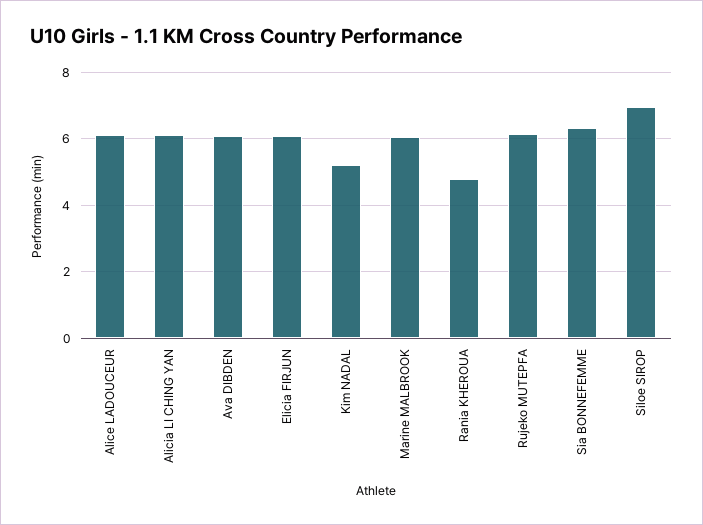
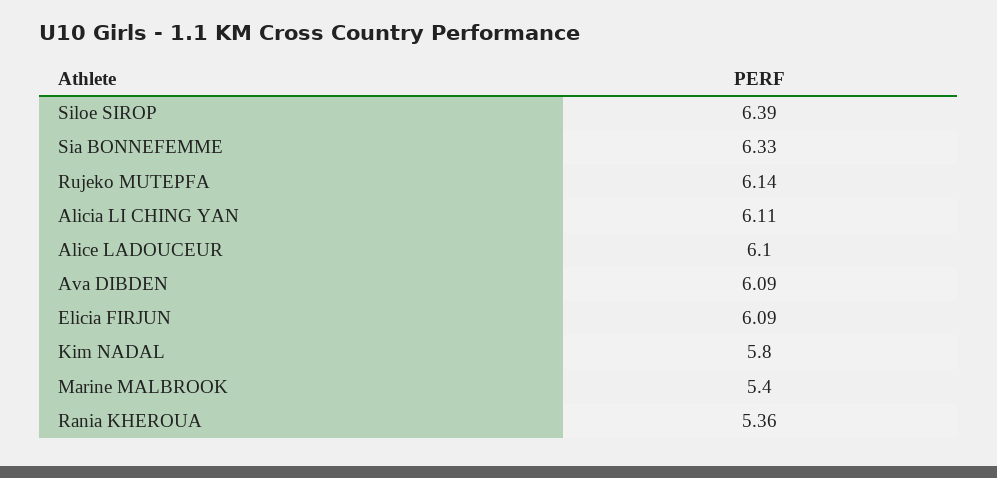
  {
    "Alice LADOUCEUR": 6.1,
    "Alicia LI CHING YAN": 6.11,
    "Ava DIBDEN": 6.09,
    "Elicia FIRJUN": 6.09,
-   "Kim NADAL": 5.2,
+   "Kim NADAL": 5.8,
-   "Marine MALBROOK": 6,
+   "Marine MALBROOK": 5.4,
-   "Rania KHEROUA": 4.8,
+   "Rania KHEROUA": 5.36,
    "Rujeko MUTEPFA": 6.14,
    "Sia BONNEFEMME": 6.33,
-   "Siloe SIROP": 7
+   "Siloe SIROP": 6.39
  }

